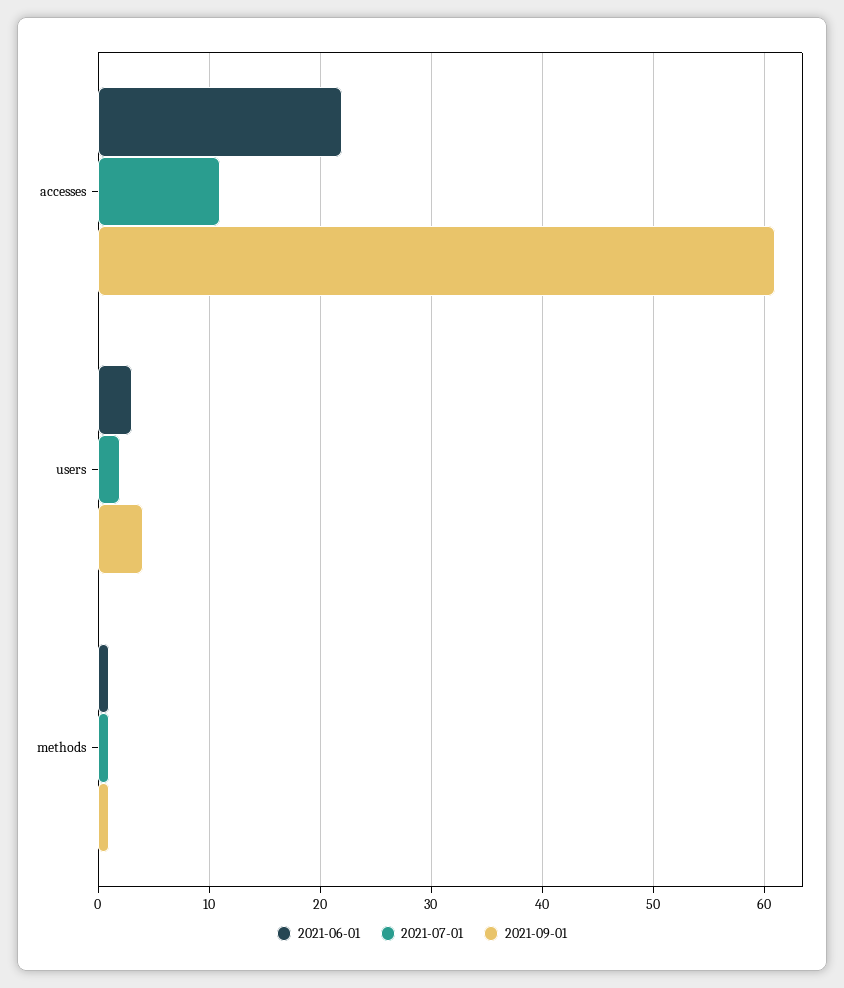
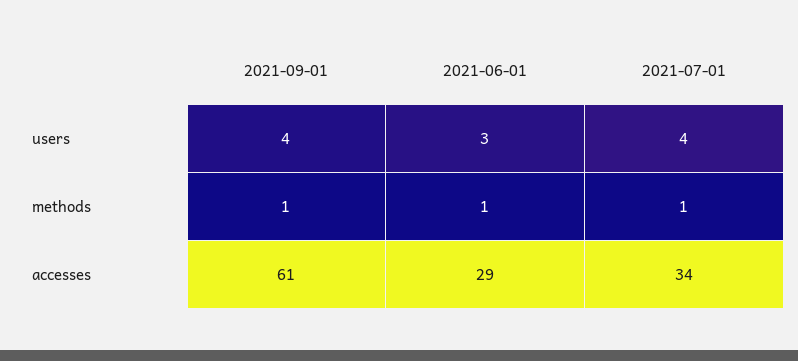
  {
    "2021-06-01": {
-     "accesses": 22,
+     "accesses": 29,
      "users": 3,
      "methods": 1
    },
    "2021-07-01": {
-     "accesses": 11,
+     "accesses": 34,
-     "users": 2,
+     "users": 4,
      "methods": 1
    },
    "2021-09-01": {
      "accesses": 61,
      "users": 4,
      "methods": 1
    }
  }

